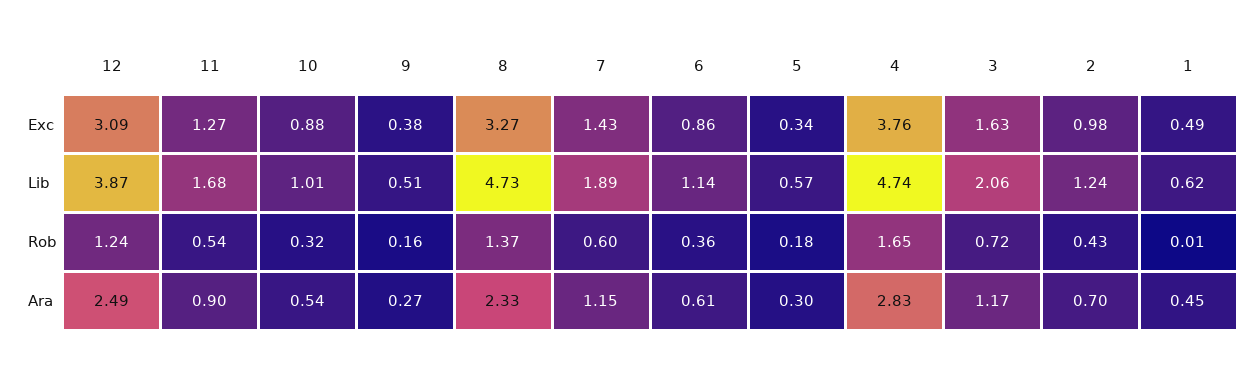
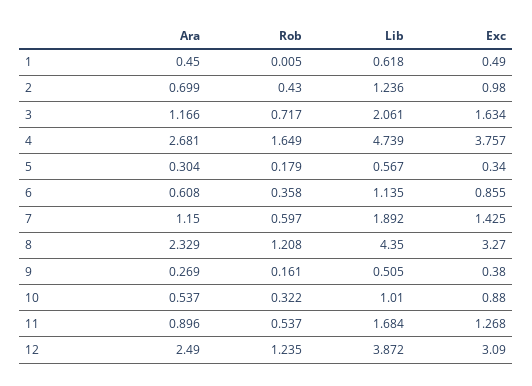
  {
    "12": {
      "Exc": 3.09,
      "Lib": 3.872,
      "Rob": 1.235,
      "Ara": 2.49
    },
    "11": {
      "Exc": 1.268,
      "Lib": 1.684,
      "Rob": 0.537,
      "Ara": 0.896
    },
    "10": {
      "Exc": 0.88,
      "Lib": 1.01,
      "Rob": 0.322,
      "Ara": 0.537
    },
    "9": {
      "Exc": 0.38,
      "Lib": 0.505,
      "Rob": 0.161,
      "Ara": 0.269
    },
    "8": {
      "Exc": 3.27,
-     "Lib": 4.73,
+     "Lib": 4.35,
-     "Rob": 1.37,
+     "Rob": 1.208,
      "Ara": 2.329
    },
    "7": {
      "Exc": 1.425,
      "Lib": 1.892,
      "Rob": 0.597,
      "Ara": 1.15
    },
    "6": {
      "Exc": 0.855,
      "Lib": 1.135,
      "Rob": 0.358,
      "Ara": 0.608
    },
    "5": {
      "Exc": 0.34,
      "Lib": 0.567,
      "Rob": 0.179,
      "Ara": 0.304
    },
    "4": {
      "Exc": 3.757,
      "Lib": 4.739,
      "Rob": 1.649,
-     "Ara": 2.83
+     "Ara": 2.681
    },
    "3": {
      "Exc": 1.634,
      "Lib": 2.061,
      "Rob": 0.717,
      "Ara": 1.166
    },
    "2": {
      "Exc": 0.98,
      "Lib": 1.236,
      "Rob": 0.43,
      "Ara": 0.699
    },
    "1": {
      "Exc": 0.49,
      "Lib": 0.618,
      "Rob": 0.005,
      "Ara": 0.45
    }
  }

